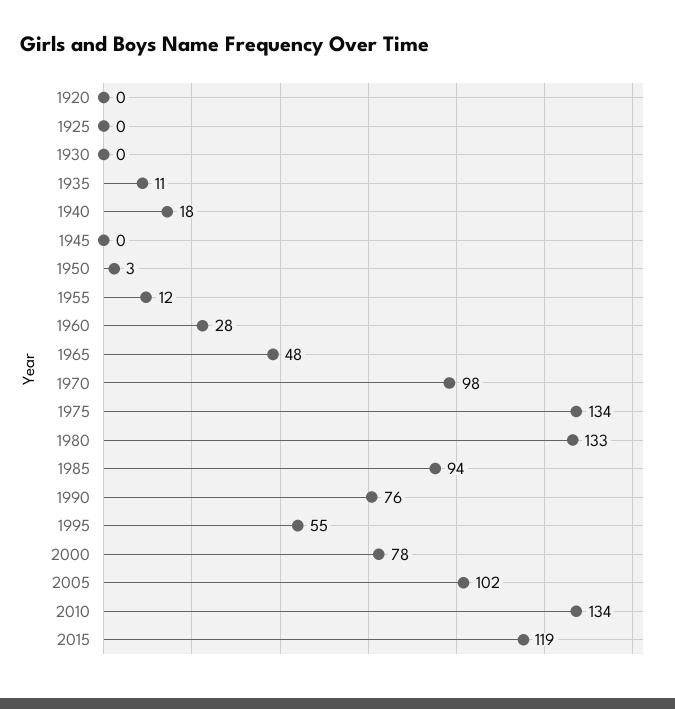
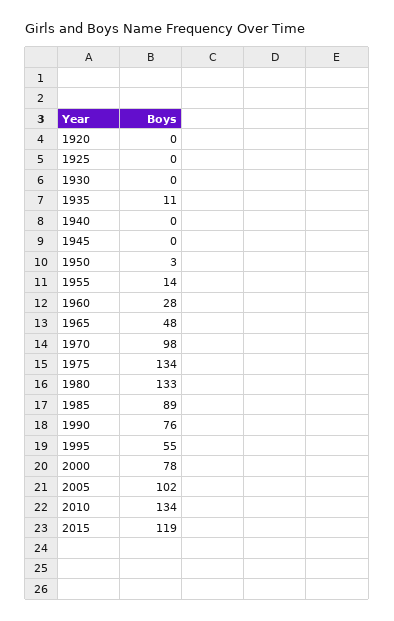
  {
    "1920": 0,
    "1925": 0,
    "1930": 0,
    "1935": 11,
-   "1940": 18,
+   "1940": 0,
    "1945": 0,
    "1950": 3,
-   "1955": 12,
+   "1955": 14,
    "1960": 28,
    "1965": 48,
    "1970": 98,
    "1975": 134,
    "1980": 133,
-   "1985": 94,
+   "1985": 89,
    "1990": 76,
    "1995": 55,
    "2000": 78,
    "2005": 102,
    "2010": 134,
    "2015": 119
  }

